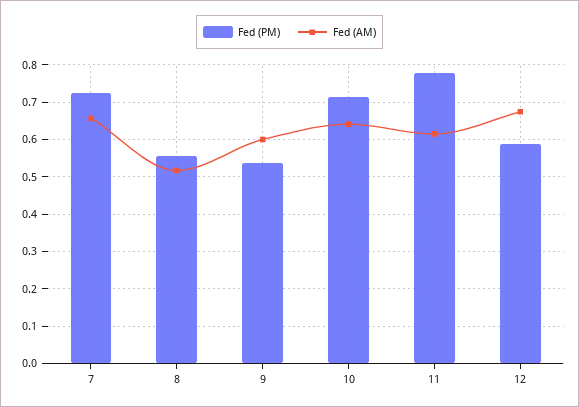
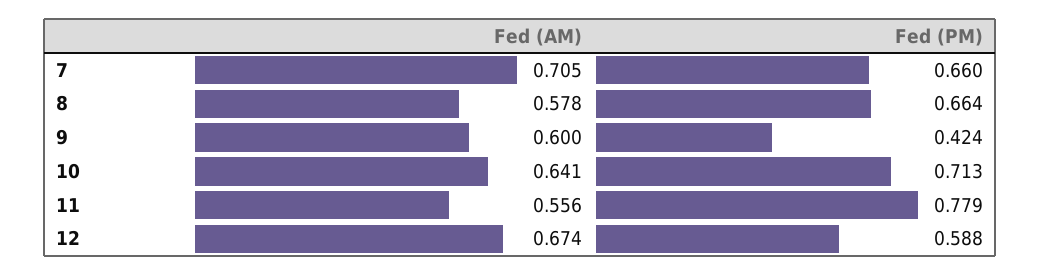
  {
    "Fed (PM)": {
-     "7": 0.72,
+     "7": 0.66,
-     "8": 0.56,
+     "8": 0.664,
-     "9": 0.54,
+     "9": 0.424,
      "10": 0.713,
      "11": 0.779,
      "12": 0.588
    },
    "Fed (AM)": {
-     "7": 0.66,
+     "7": 0.705,
-     "8": 0.52,
+     "8": 0.578,
      "9": 0.6,
      "10": 0.641,
-     "11": 0.62,
+     "11": 0.556,
      "12": 0.674
    }
  }

